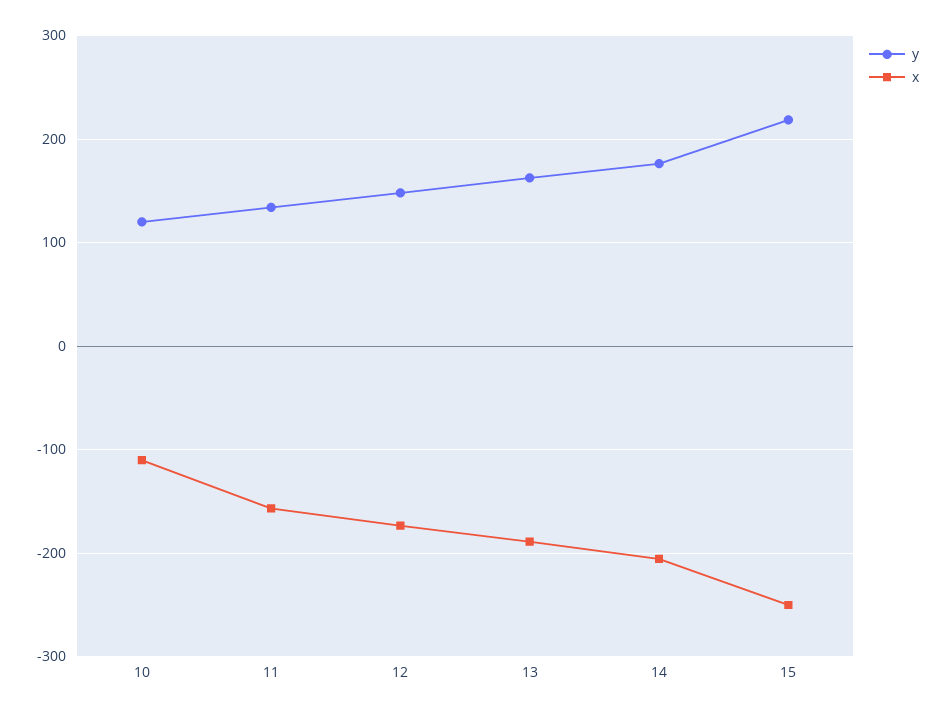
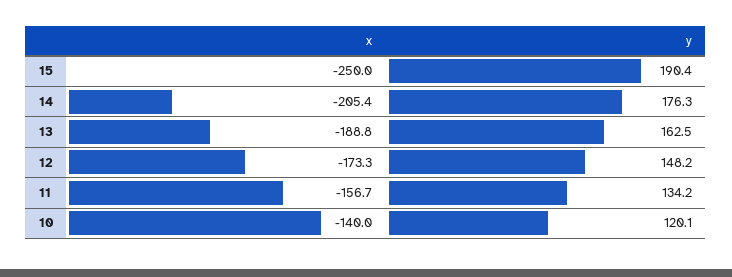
  {
    "y": {
      "10": 120.1,
      "11": 134.2,
      "12": 148.2,
      "13": 162.5,
      "14": 176.3,
-     "15": 220
+     "15": 190.4
    },
    "x": {
-     "10": -110,
+     "10": -140,
      "11": -156.7,
      "12": -173.3,
      "13": -188.8,
      "14": -205.4,
      "15": -250
    }
  }

